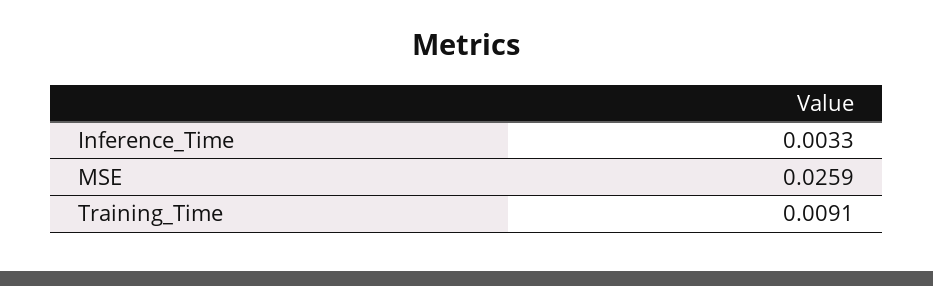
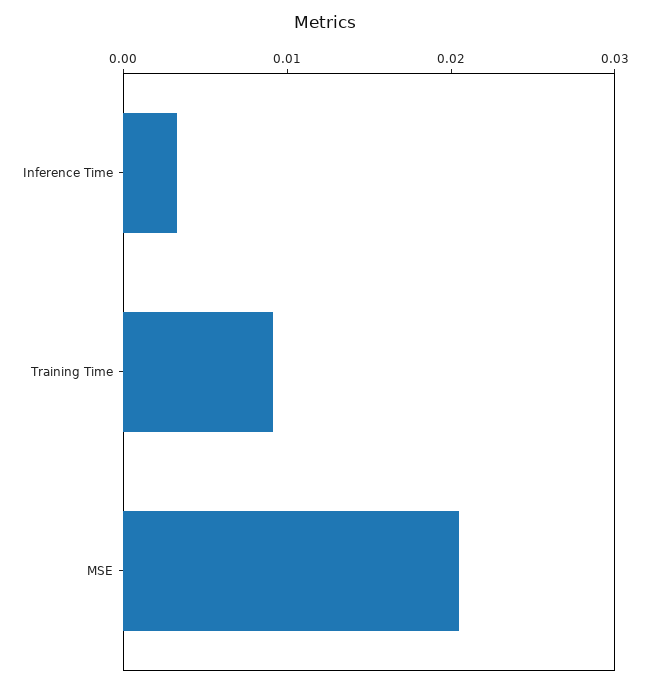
  {
    "Inference_Time": 0.0033,
-   "MSE": 0.0259,
+   "MSE": 0.02,
    "Training_Time": 0.0091
  }

